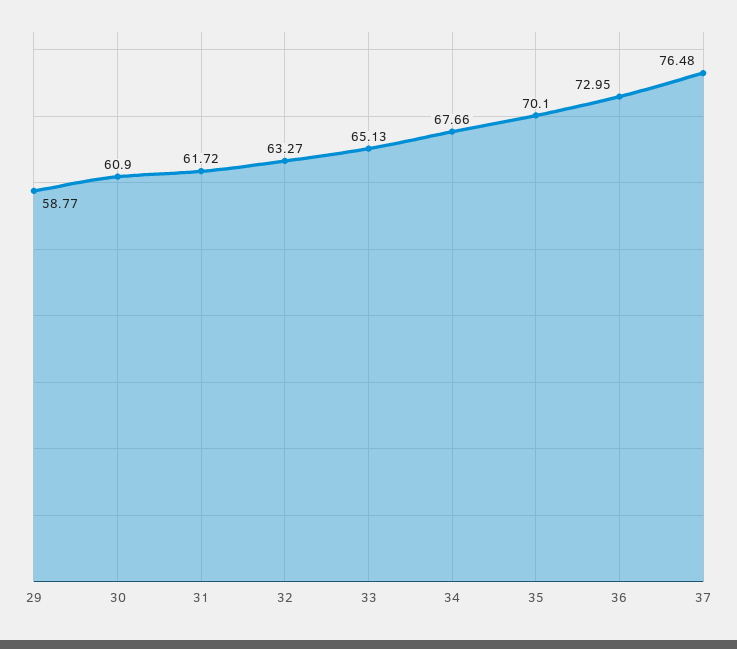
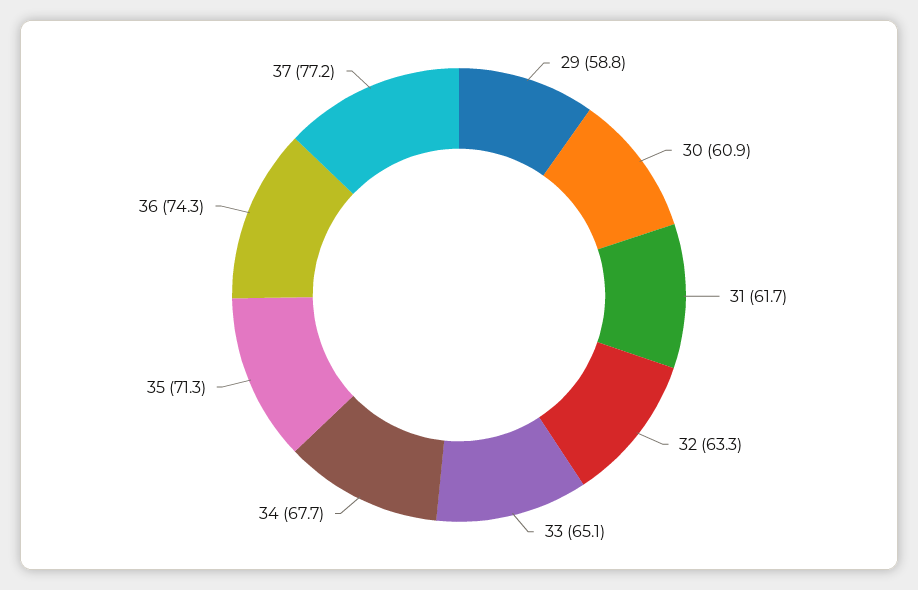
  {
    "29": 58.77,
    "30": 60.9,
    "31": 61.72,
    "32": 63.27,
    "33": 65.13,
    "34": 67.66,
-   "35": 70.1,
+   "35": 71.3,
-   "36": 72.95,
+   "36": 74.3,
-   "37": 76.48
+   "37": 77.2
  }

